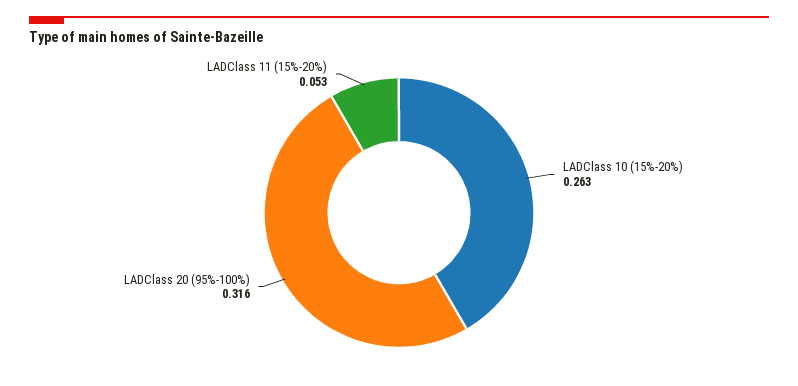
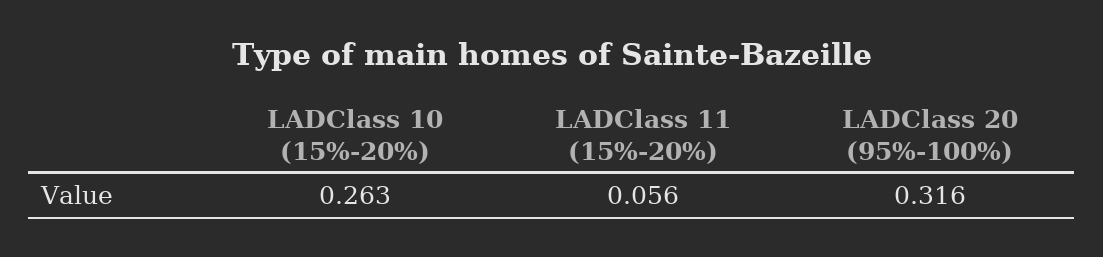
  {
    "LADClass 10 (15%-20%)": 0.263,
    "LADClass 20 (95%-100%)": 0.316,
-   "LADClass 11 (15%-20%)": 0.053
+   "LADClass 11 (15%-20%)": 0.056
  }

